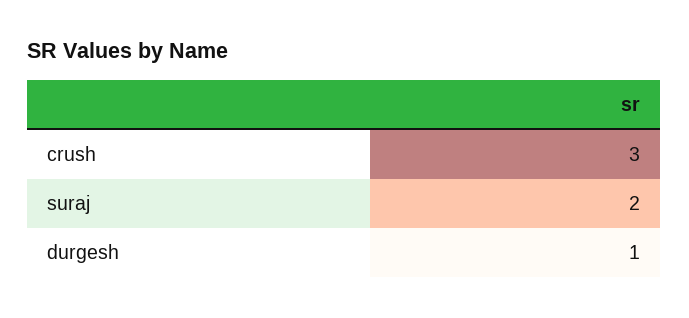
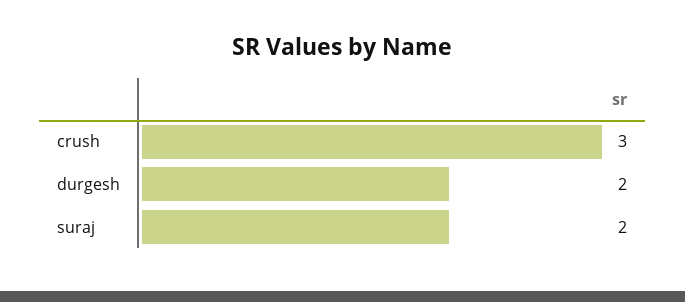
  {
    "crush": 3,
    "suraj": 2,
-   "durgesh": 1
+   "durgesh": 2
  }

